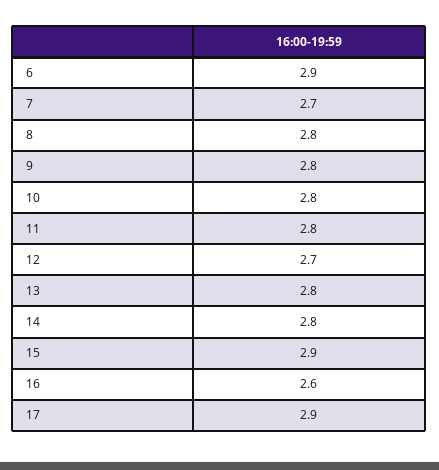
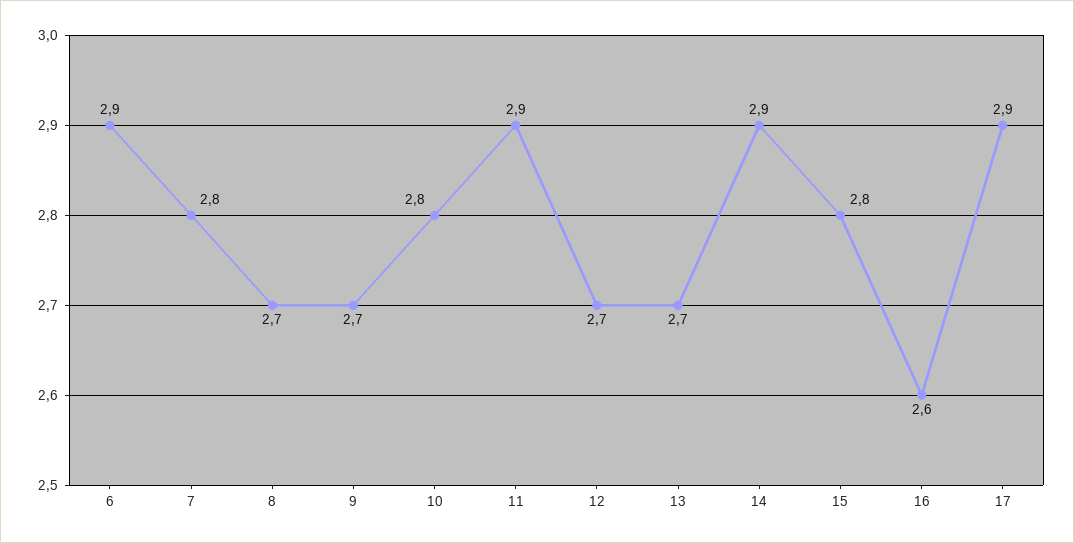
  {
    "6": 2.9,
-   "7": 2.7,
+   "7": 2.8,
-   "8": 2.8,
+   "8": 2.7,
-   "9": 2.8,
+   "9": 2.7,
    "10": 2.8,
-   "11": 2.8,
+   "11": 2.9,
    "12": 2.7,
-   "13": 2.8,
+   "13": 2.7,
-   "14": 2.8,
+   "14": 2.9,
-   "15": 2.9,
+   "15": 2.8,
    "16": 2.6,
    "17": 2.9
  }

